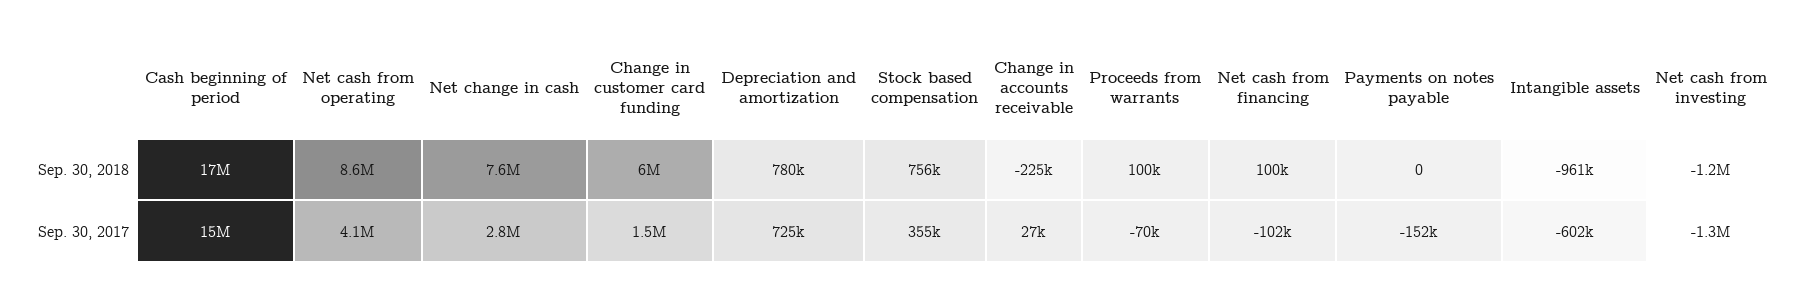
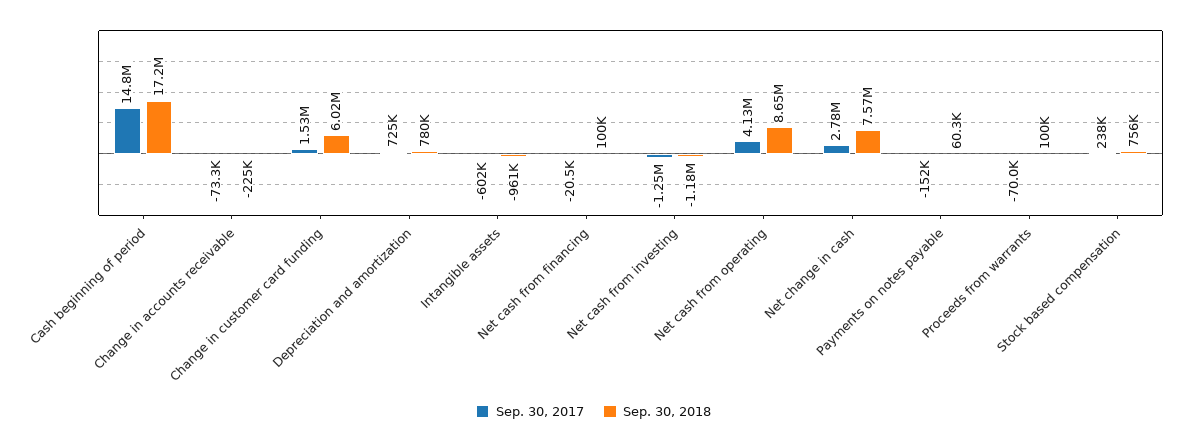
  {
    "Sep. 30, 2018": {
      "Cash beginning of period": 17200000,
      "Net cash from operating": 8650000,
      "Net change in cash": 7570000,
      "Change in customer card funding": 6020000,
      "Depreciation and amortization": 780000,
      "Stock based compensation": 756000,
      "Change in accounts receivable": -225000,
      "Proceeds from warrants": 100000,
      "Net cash from financing": 100000,
-     "Payments on notes payable": 0,
+     "Payments on notes payable": 60300,
      "Intangible assets": -961000,
      "Net cash from investing": -1180000
    },
    "Sep. 30, 2017": {
      "Cash beginning of period": 14800000,
      "Net cash from operating": 4130000,
      "Net change in cash": 2780000,
      "Change in customer card funding": 1530000,
      "Depreciation and amortization": 725000,
-     "Stock based compensation": 355000,
+     "Stock based compensation": 238000,
-     "Change in accounts receivable": 27000,
+     "Change in accounts receivable": -73300,
      "Proceeds from warrants": -70000,
-     "Net cash from financing": -102000,
+     "Net cash from financing": -20500,
      "Payments on notes payable": -152000,
      "Intangible assets": -602000,
      "Net cash from investing": -1250000
    }
  }

